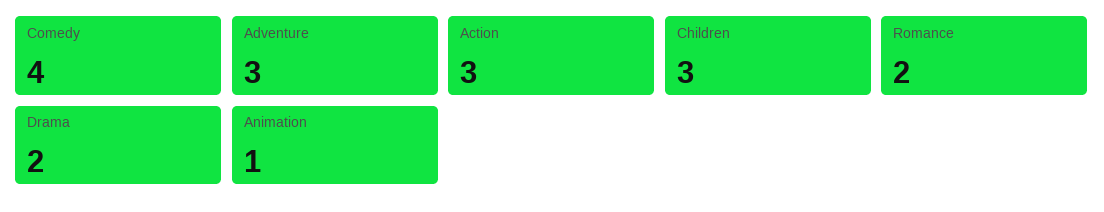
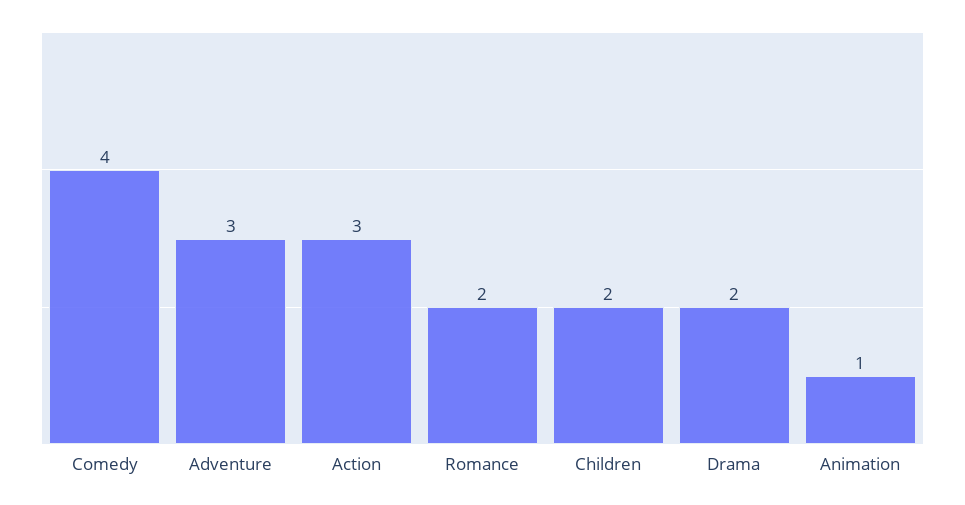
  {
    "Comedy": 4,
    "Adventure": 3,
    "Action": 3,
-   "Children": 3,
+   "Children": 2,
    "Romance": 2,
    "Drama": 2,
    "Animation": 1
  }

